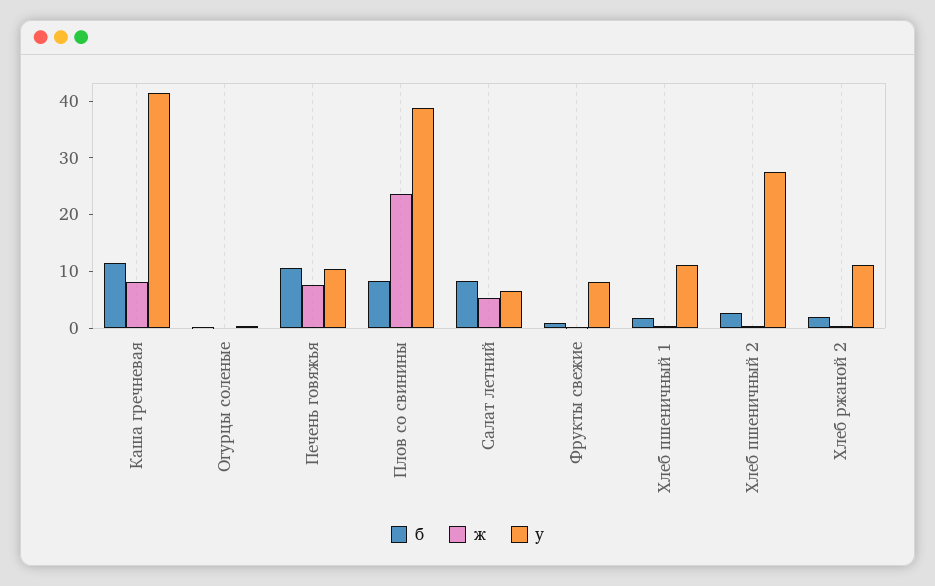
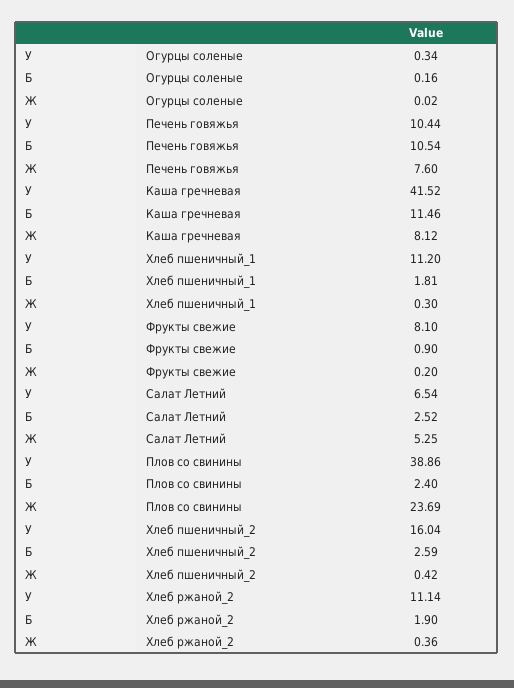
  {
    "б": {
      "Каша гречневая": 11.46,
      "Огурцы соленые": 0.16,
      "Печень говяжья": 10.54,
-     "Плов со свинины": 8,
+     "Плов со свинины": 2.4,
-     "Салат летний": 8,
+     "Салат летний": 2.52,
      "Фрукты свежие": 0.9,
      "Хлеб пшеничный 1": 1.81,
      "Хлеб пшеничный 2": 2.59,
      "Хлеб ржаной 2": 1.9
    },
    "ж": {
      "Каша гречневая": 8.12,
      "Огурцы соленые": 0.02,
      "Печень говяжья": 7.6,
      "Плов со свинины": 23.69,
      "Салат летний": 5.25,
      "Фрукты свежие": 0.2,
      "Хлеб пшеничный 1": 0.3,
      "Хлеб пшеничный 2": 0.42,
      "Хлеб ржаной 2": 0.36
    },
    "у": {
      "Каша гречневая": 41.52,
      "Огурцы соленые": 0.34,
      "Печень говяжья": 10.44,
      "Плов со свинины": 38.86,
      "Салат летний": 6.54,
      "Фрукты свежие": 8.1,
      "Хлеб пшеничный 1": 11.2,
-     "Хлеб пшеничный 2": 28,
+     "Хлеб пшеничный 2": 16.04,
      "Хлеб ржаной 2": 11.14
    }
  }

